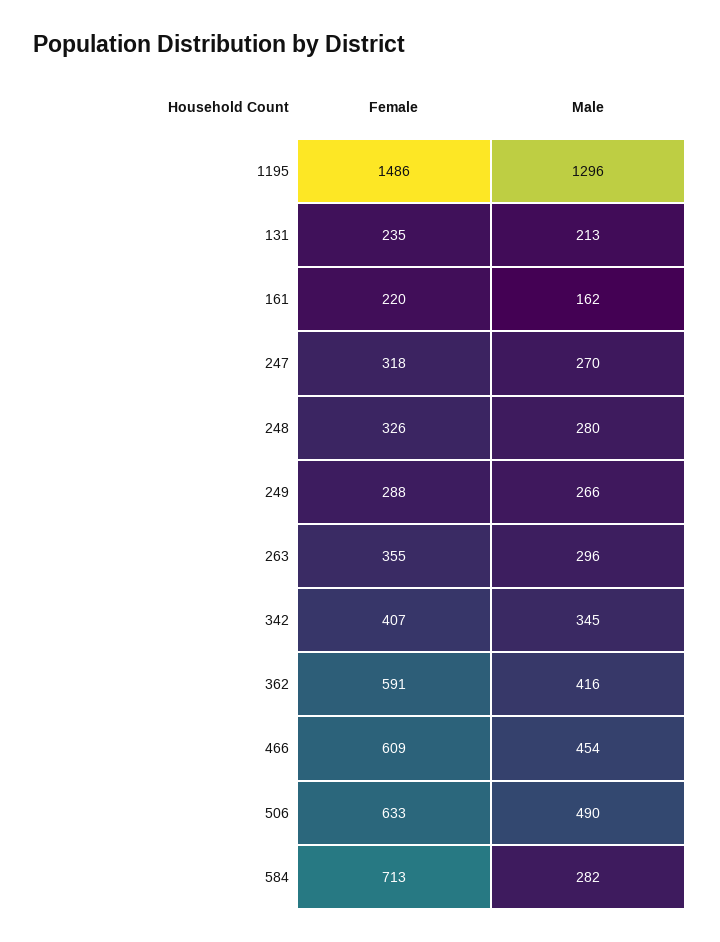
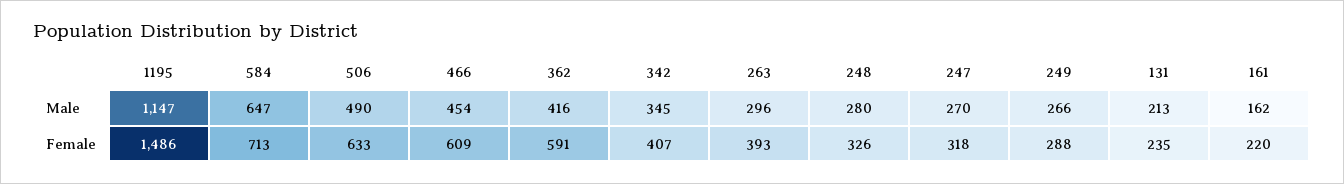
  {
    "Female": {
      "1195": 1486,
      "131": 235,
      "161": 220,
      "247": 318,
      "248": 326,
      "249": 288,
-     "263": 355,
+     "263": 393,
      "342": 407,
      "362": 591,
      "466": 609,
      "506": 633,
      "584": 713
    },
    "Male": {
-     "1195": 1296,
+     "1195": 1147,
      "131": 213,
      "161": 162,
      "247": 270,
      "248": 280,
      "249": 266,
      "263": 296,
      "342": 345,
      "362": 416,
      "466": 454,
      "506": 490,
-     "584": 282
+     "584": 647
    }
  }

